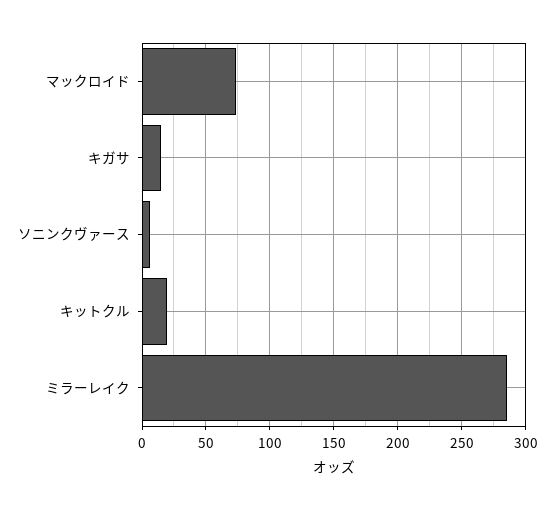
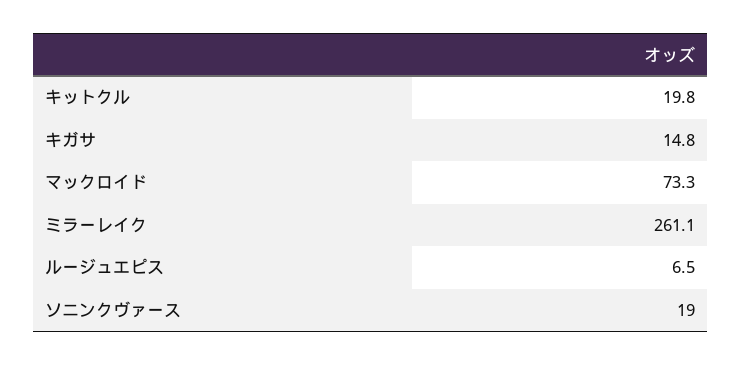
  {
    "マックロイド": 73.3,
    "キガサ": 14.8,
-   "ソニンクヴァース": 5,
+   "ソニンクヴァース": 19,
    "キットクル": 19.8,
-   "ミラーレイク": 285
+   "ミラーレイク": 261.1,
+   "ルージュエピス": 6.5
  }

